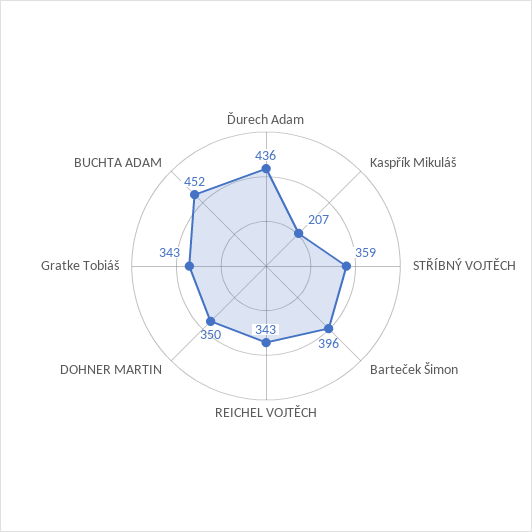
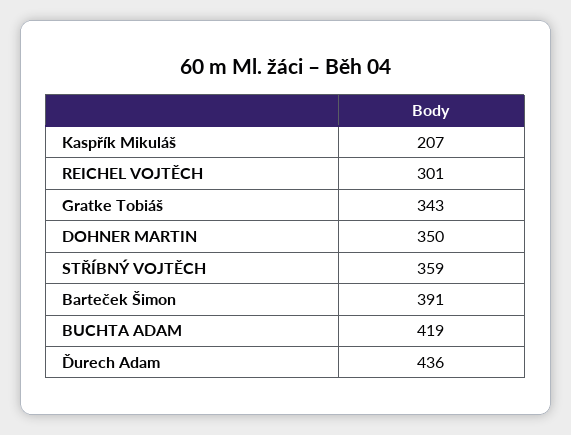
  {
    "Ďurech Adam": 436,
    "Kaspřík Mikuláš": 207,
    "STŘÍBNÝ VOJTĚCH": 359,
-   "Barteček Šimon": 396,
+   "Barteček Šimon": 391,
-   "REICHEL VOJTĚCH": 343,
+   "REICHEL VOJTĚCH": 301,
    "DOHNER MARTIN": 350,
    "Gratke Tobiáš": 343,
-   "BUCHTA ADAM": 452
+   "BUCHTA ADAM": 419
  }

